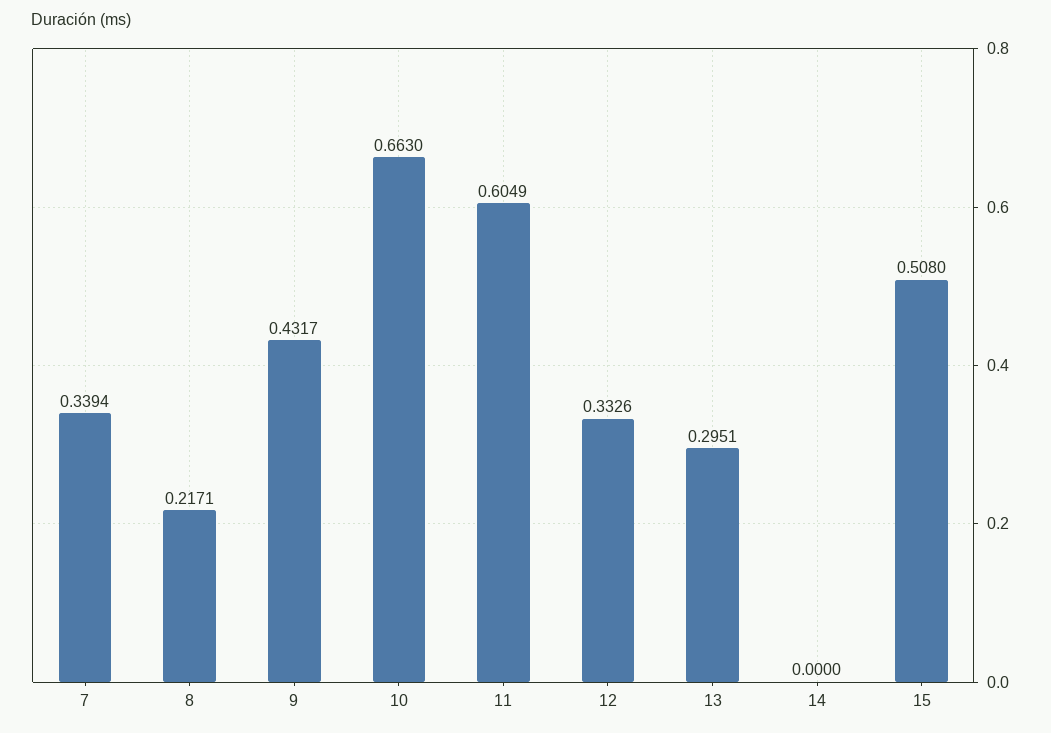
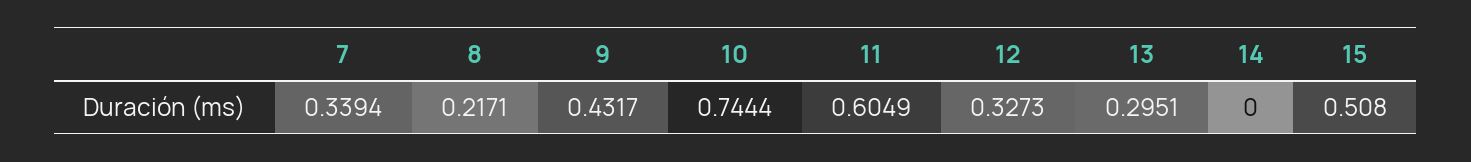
  {
    "7": 0.3394,
    "8": 0.2171,
    "9": 0.4317,
-   "10": 0.663,
+   "10": 0.7444,
    "11": 0.6049,
-   "12": 0.3326,
+   "12": 0.3273,
    "13": 0.2951,
    "14": 0,
    "15": 0.508
  }

